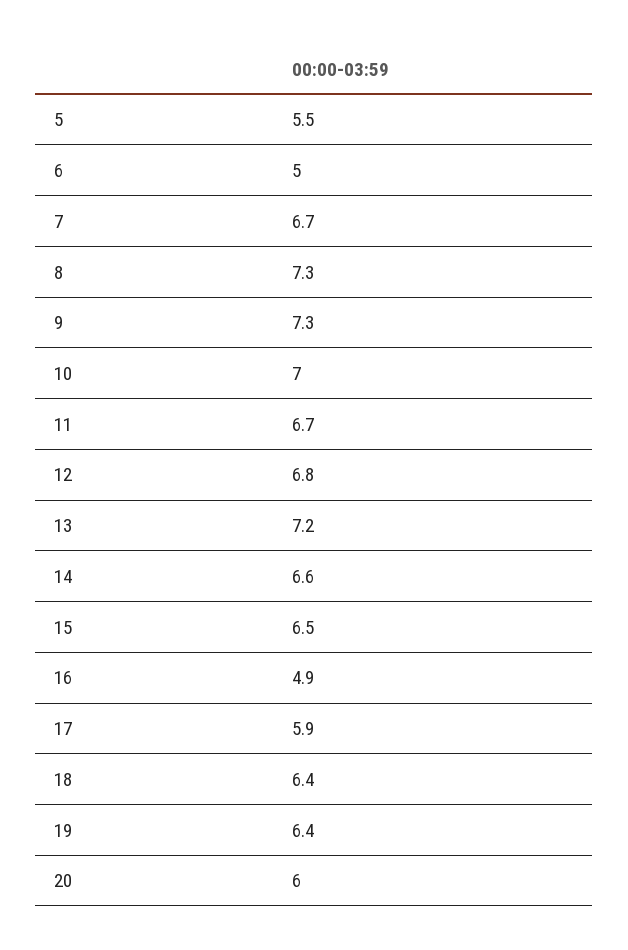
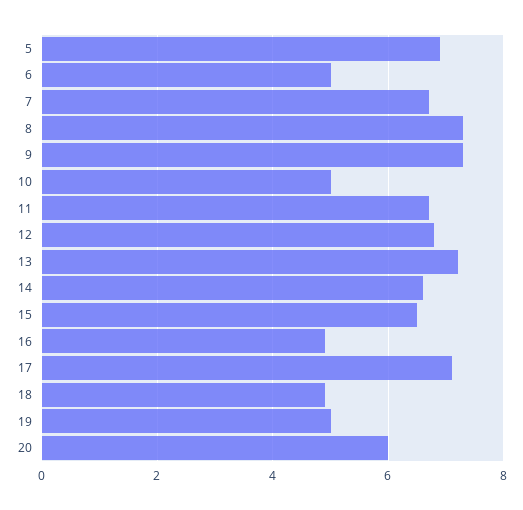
  {
-   "5": 5.5,
+   "5": 7,
    "6": 5,
    "7": 6.7,
    "8": 7.3,
    "9": 7.3,
-   "10": 7,
+   "10": 5,
    "11": 6.7,
    "12": 6.8,
    "13": 7.2,
    "14": 6.6,
    "15": 6.5,
    "16": 4.9,
-   "17": 5.9,
+   "17": 7,
-   "18": 6.4,
+   "18": 5,
-   "19": 6.4,
+   "19": 5,
    "20": 6
  }

